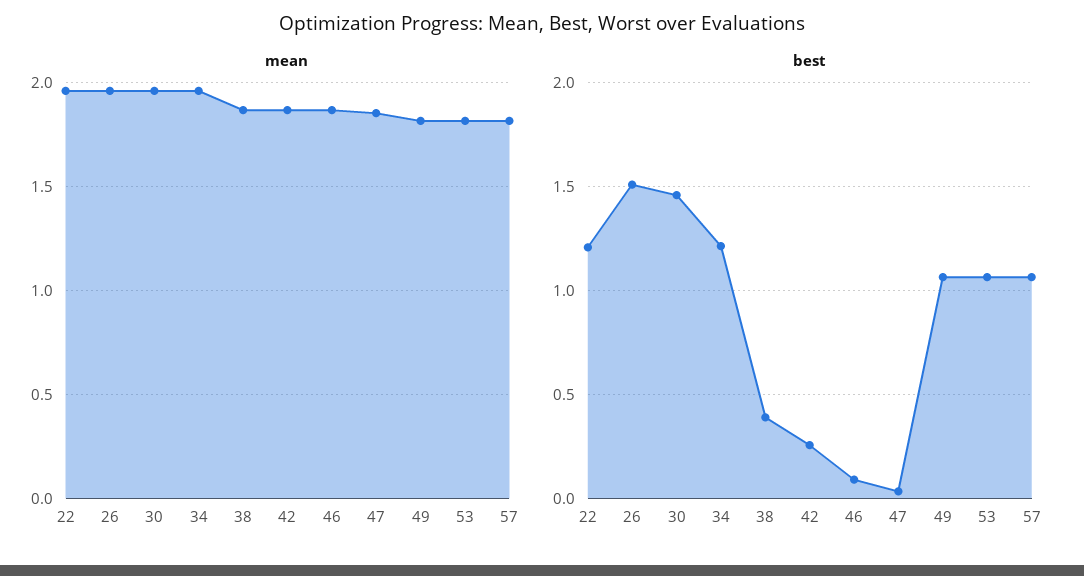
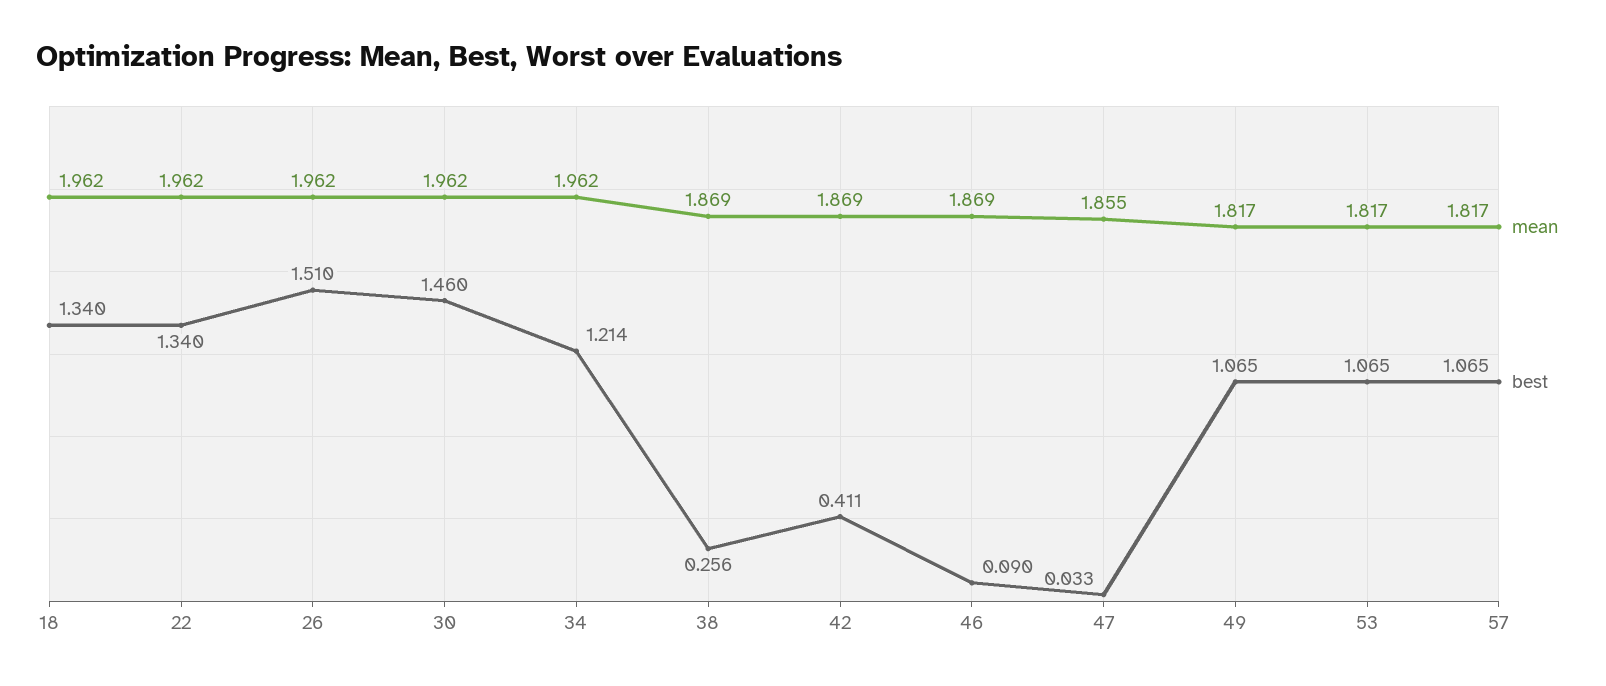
  {
    "mean": {
      "22": 1.962,
      "26": 1.962,
      "30": 1.962,
      "34": 1.962,
      "38": 1.869,
      "42": 1.869,
      "46": 1.869,
      "47": 1.855,
      "49": 1.817,
      "53": 1.817,
-     "57": 1.817
+     "57": 1.817,
+     "18": 1.962
    },
    "best": {
-     "22": 1.2,
+     "22": 1.34,
      "26": 1.51,
      "30": 1.46,
      "34": 1.214,
-     "38": 0.4,
+     "38": 0.256,
-     "42": 0.25,
+     "42": 0.411,
      "46": 0.09,
      "47": 0.033,
      "49": 1.065,
      "53": 1.065,
-     "57": 1.065
+     "57": 1.065,
+     "18": 1.34
    }
  }

